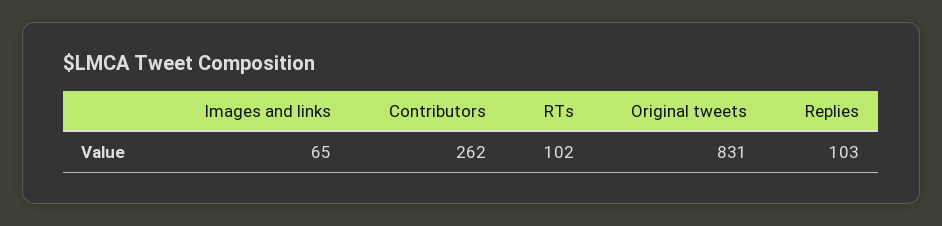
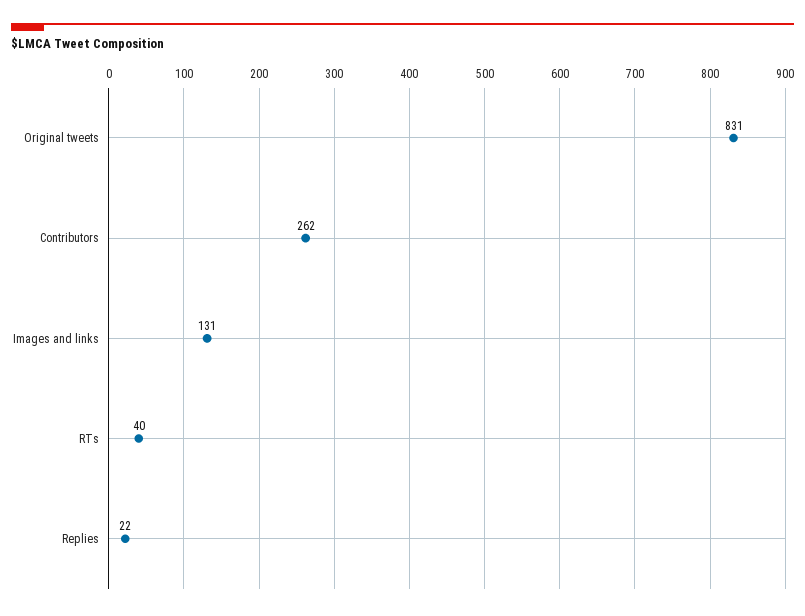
  {
-   "Images and links": 65,
+   "Images and links": 131,
    "Contributors": 262,
-   "RTs": 102,
+   "RTs": 40,
    "Original tweets": 831,
-   "Replies": 103
+   "Replies": 22
  }

